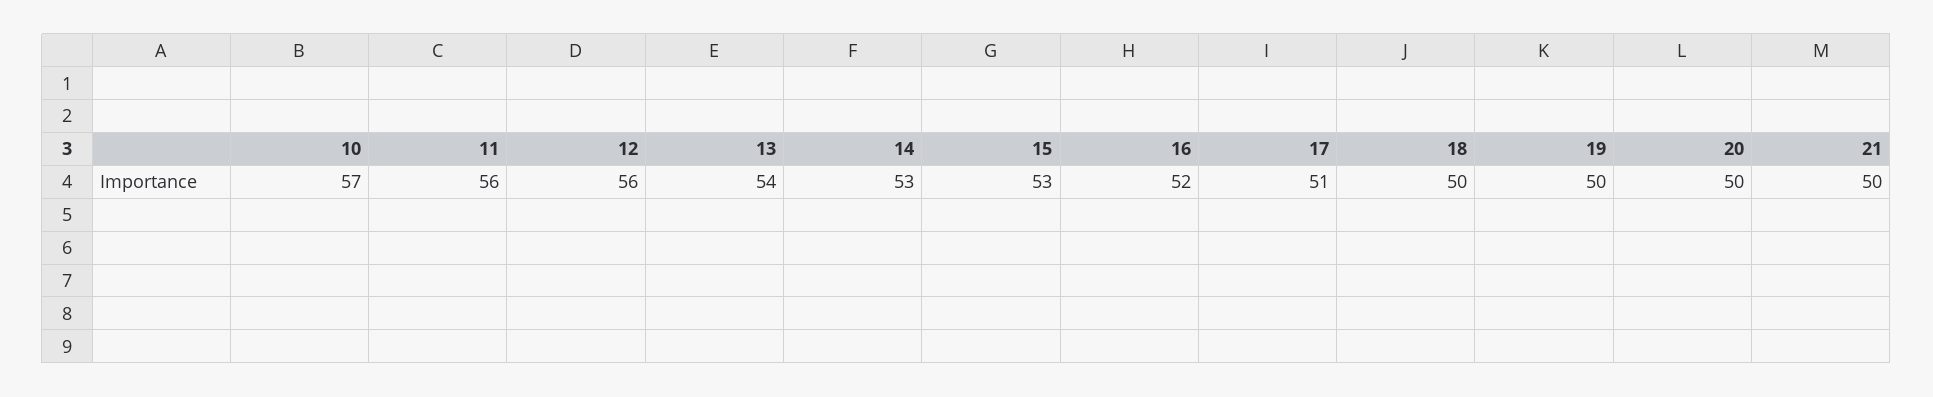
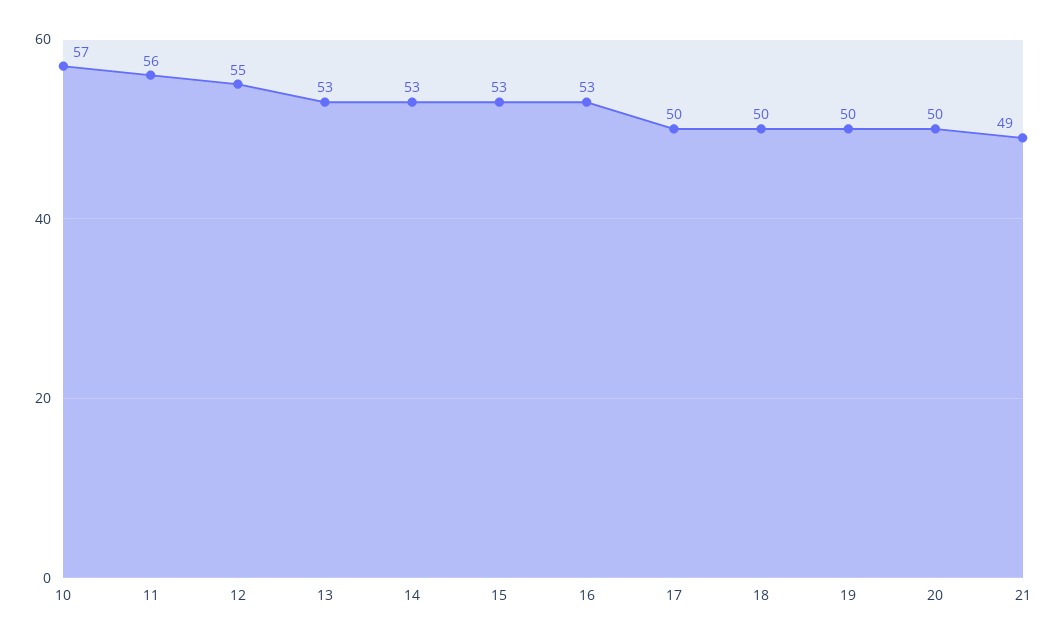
  {
    "10": 57,
    "11": 56,
-   "12": 56,
+   "12": 55,
-   "13": 54,
+   "13": 53,
    "14": 53,
    "15": 53,
-   "16": 52,
+   "16": 53,
-   "17": 51,
+   "17": 50,
    "18": 50,
    "19": 50,
    "20": 50,
-   "21": 50
+   "21": 49
  }

